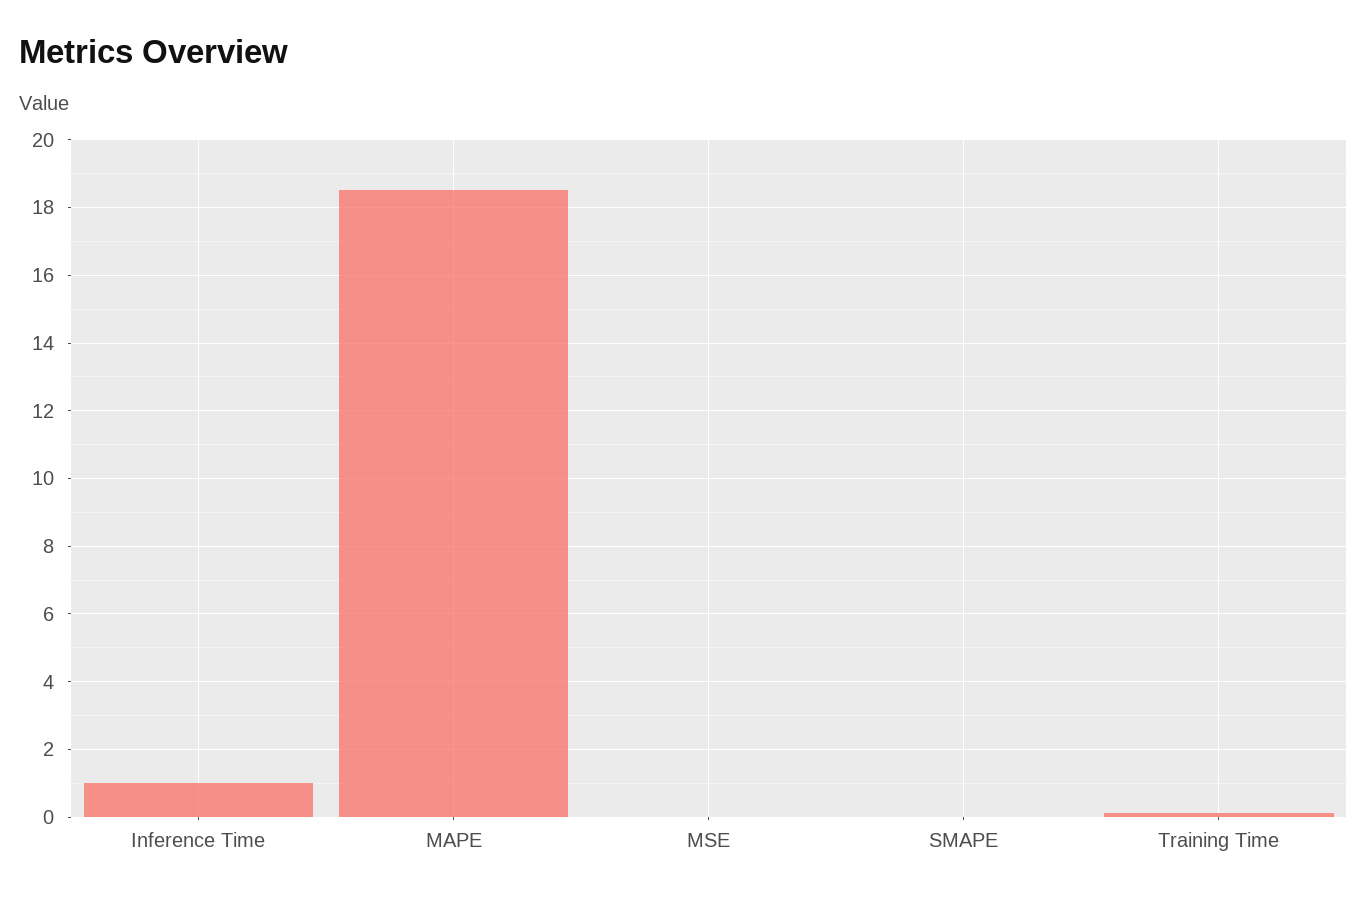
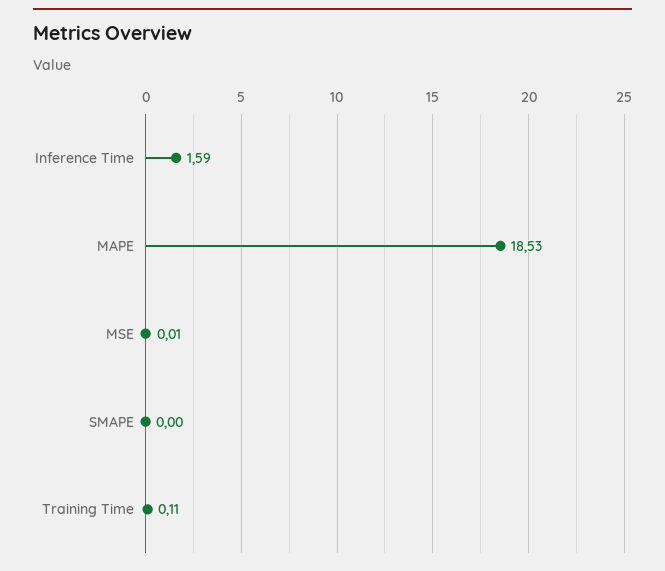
  {
-   "Inference Time": 1,
+   "Inference Time": 1.59,
    "MAPE": 18.53,
    "MSE": 0.01,
    "SMAPE": 0,
    "Training Time": 0.11
  }

